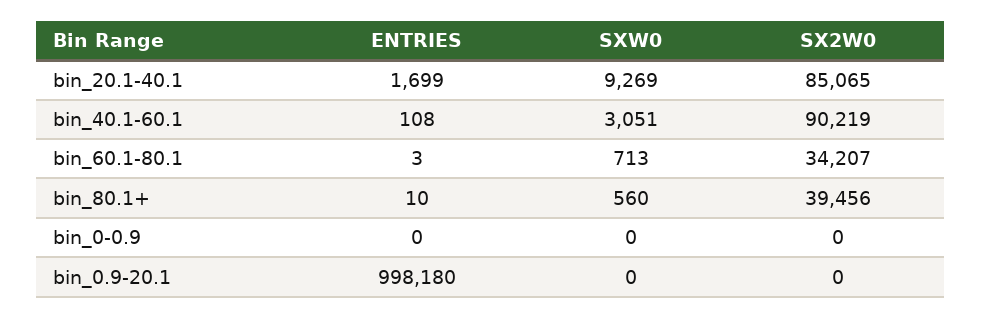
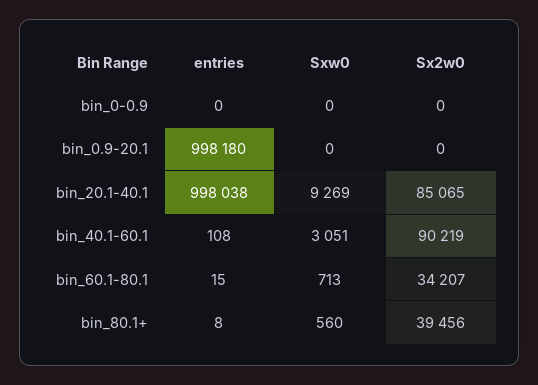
  {
    "ENTRIES": {
-     "bin_20.1-40.1": 1699,
+     "bin_20.1-40.1": 998038,
      "bin_40.1-60.1": 108,
-     "bin_60.1-80.1": 3,
+     "bin_60.1-80.1": 15,
-     "bin_80.1+": 10,
+     "bin_80.1+": 8,
      "bin_0-0.9": 0,
      "bin_0.9-20.1": 998180
    },
    "SXW0": {
      "bin_20.1-40.1": 9269,
      "bin_40.1-60.1": 3051,
      "bin_60.1-80.1": 713,
      "bin_80.1+": 560,
      "bin_0-0.9": 0,
      "bin_0.9-20.1": 0
    },
    "SX2W0": {
      "bin_20.1-40.1": 85065,
      "bin_40.1-60.1": 90219,
      "bin_60.1-80.1": 34207,
      "bin_80.1+": 39456,
      "bin_0-0.9": 0,
      "bin_0.9-20.1": 0
    }
  }

